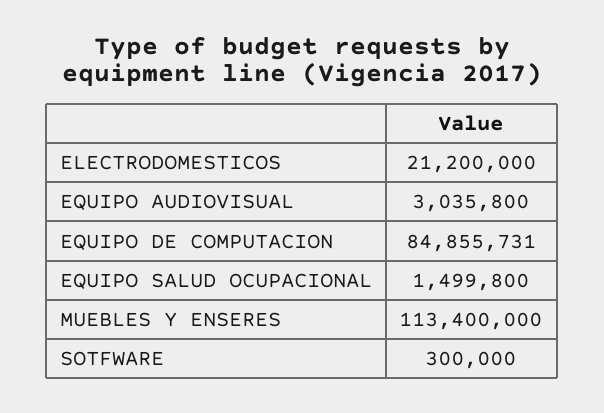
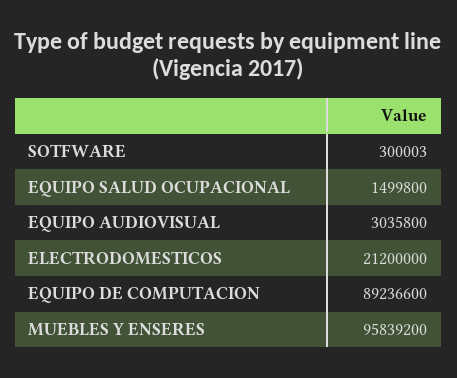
  {
    "ELECTRODOMESTICOS": 21200000,
    "EQUIPO AUDIOVISUAL": 3035800,
-   "EQUIPO DE COMPUTACION": 84855731,
+   "EQUIPO DE COMPUTACION": 89236600,
    "EQUIPO SALUD OCUPACIONAL": 1499800,
-   "MUEBLES Y ENSERES": 113400000,
+   "MUEBLES Y ENSERES": 95839200,
-   "SOTFWARE": 300000
+   "SOTFWARE": 300003
  }

